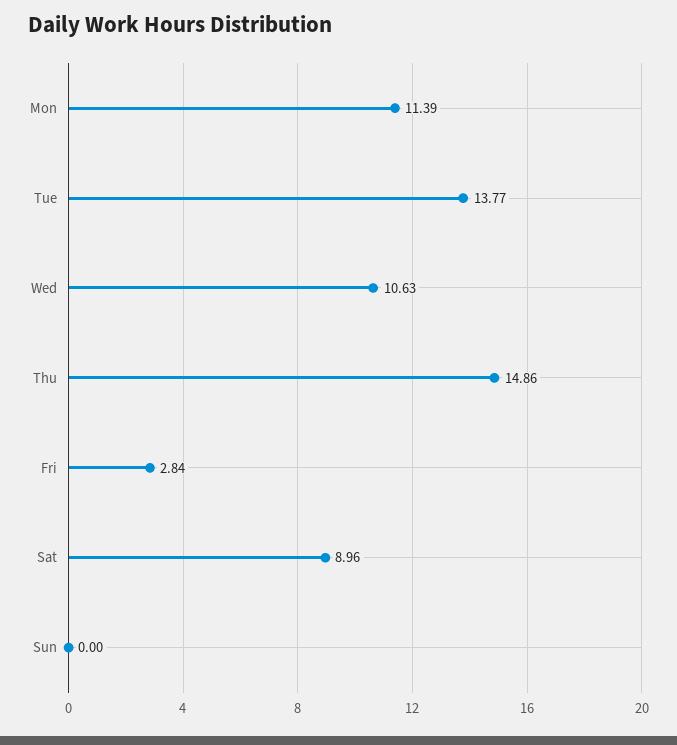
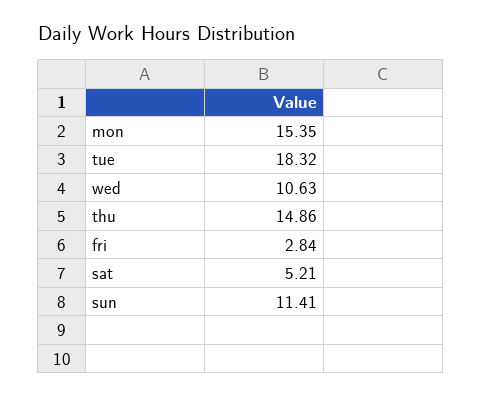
  {
-   "Mon": 11.39,
+   "Mon": 15.35,
-   "Tue": 13.77,
+   "Tue": 18.32,
    "Wed": 10.63,
    "Thu": 14.86,
    "Fri": 2.84,
-   "Sat": 8.96,
+   "Sat": 5.21,
-   "Sun": 0
+   "Sun": 11.41
  }

